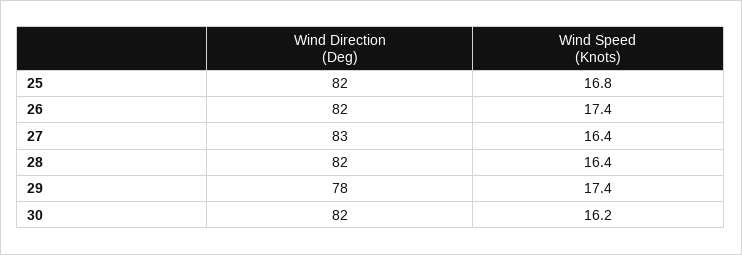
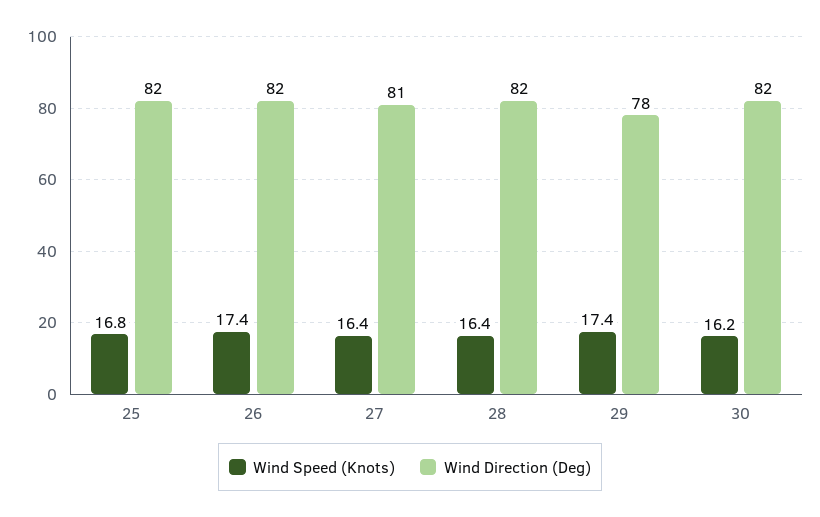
  {
    "Wind Direction (Deg)": {
      "25": 82,
      "26": 82,
-     "27": 83,
+     "27": 81,
      "28": 82,
      "29": 78,
      "30": 82
    },
    "Wind Speed (Knots)": {
      "25": 16.8,
      "26": 17.4,
      "27": 16.4,
      "28": 16.4,
      "29": 17.4,
      "30": 16.2
    }
  }

